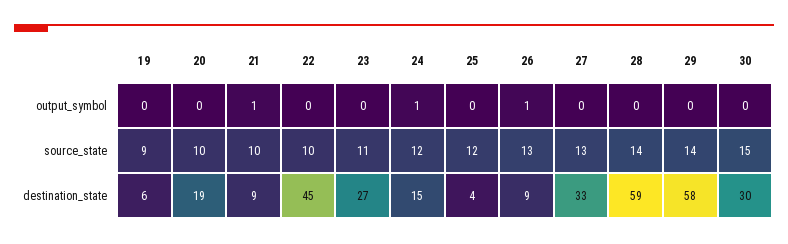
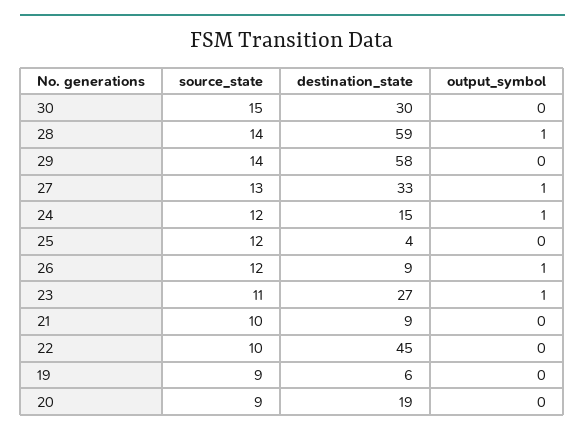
  {
    "19": {
      "output_symbol": 0,
      "source_state": 9,
      "destination_state": 6
    },
    "20": {
      "output_symbol": 0,
-     "source_state": 10,
+     "source_state": 9,
      "destination_state": 19
    },
    "21": {
-     "output_symbol": 1,
+     "output_symbol": 0,
      "source_state": 10,
      "destination_state": 9
    },
    "22": {
      "output_symbol": 0,
      "source_state": 10,
      "destination_state": 45
    },
    "23": {
-     "output_symbol": 0,
+     "output_symbol": 1,
      "source_state": 11,
      "destination_state": 27
    },
    "24": {
      "output_symbol": 1,
      "source_state": 12,
      "destination_state": 15
    },
    "25": {
      "output_symbol": 0,
      "source_state": 12,
      "destination_state": 4
    },
    "26": {
      "output_symbol": 1,
-     "source_state": 13,
+     "source_state": 12,
      "destination_state": 9
    },
    "27": {
-     "output_symbol": 0,
+     "output_symbol": 1,
      "source_state": 13,
      "destination_state": 33
    },
    "28": {
-     "output_symbol": 0,
+     "output_symbol": 1,
      "source_state": 14,
      "destination_state": 59
    },
    "29": {
      "output_symbol": 0,
      "source_state": 14,
      "destination_state": 58
    },
    "30": {
      "output_symbol": 0,
      "source_state": 15,
      "destination_state": 30
    }
  }

